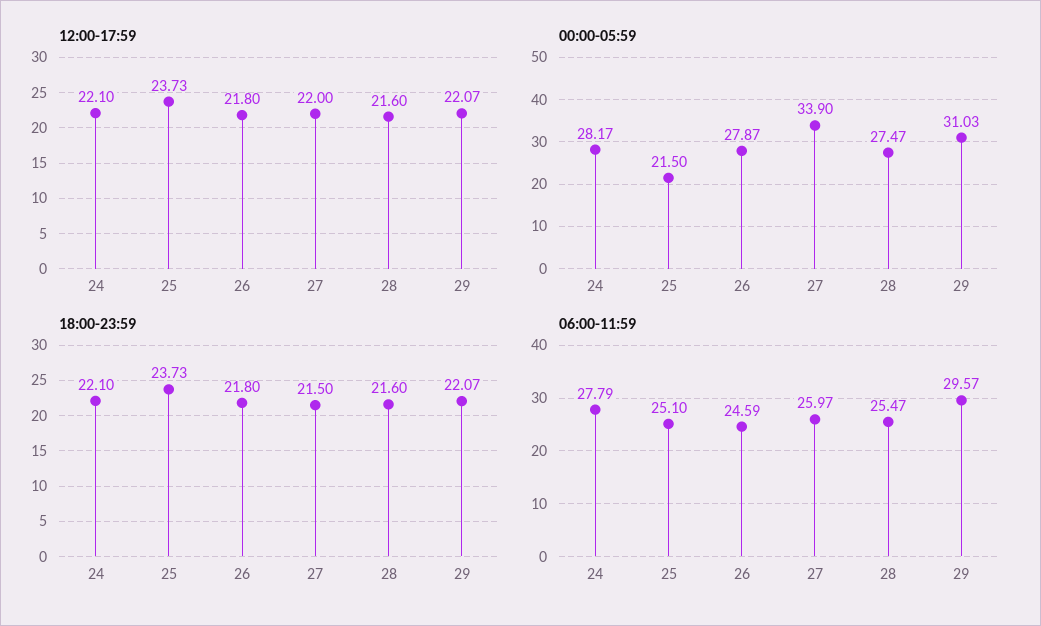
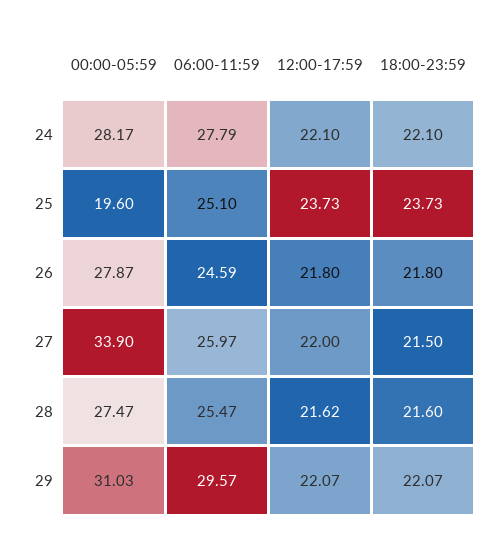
  {
    "12:00-17:59": {
      "24": 22.1,
      "25": 23.73,
      "26": 21.8,
      "27": 22,
-     "28": 21.6,
+     "28": 21.62,
      "29": 22.07
    },
    "00:00-05:59": {
      "24": 28.17,
-     "25": 21.5,
+     "25": 19.6,
      "26": 27.87,
      "27": 33.9,
      "28": 27.47,
      "29": 31.03
    },
    "18:00-23:59": {
      "24": 22.1,
      "25": 23.73,
      "26": 21.8,
      "27": 21.5,
      "28": 21.6,
      "29": 22.07
    },
    "06:00-11:59": {
      "24": 27.79,
      "25": 25.1,
      "26": 24.59,
      "27": 25.97,
      "28": 25.47,
      "29": 29.57
    }
  }

